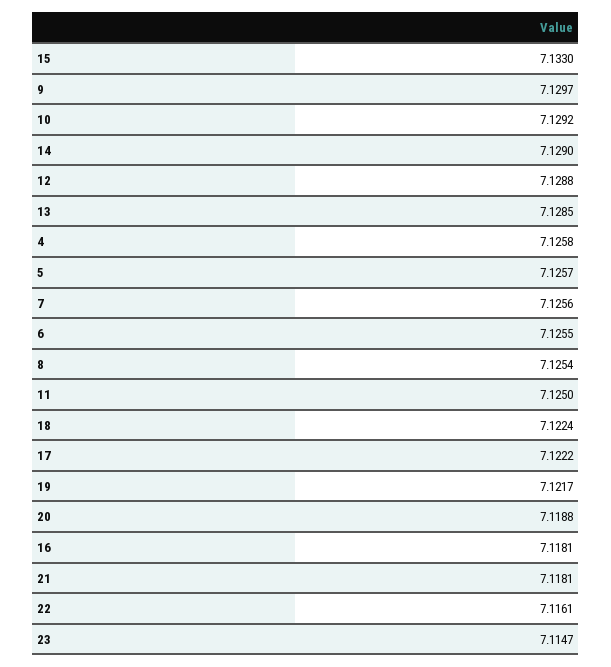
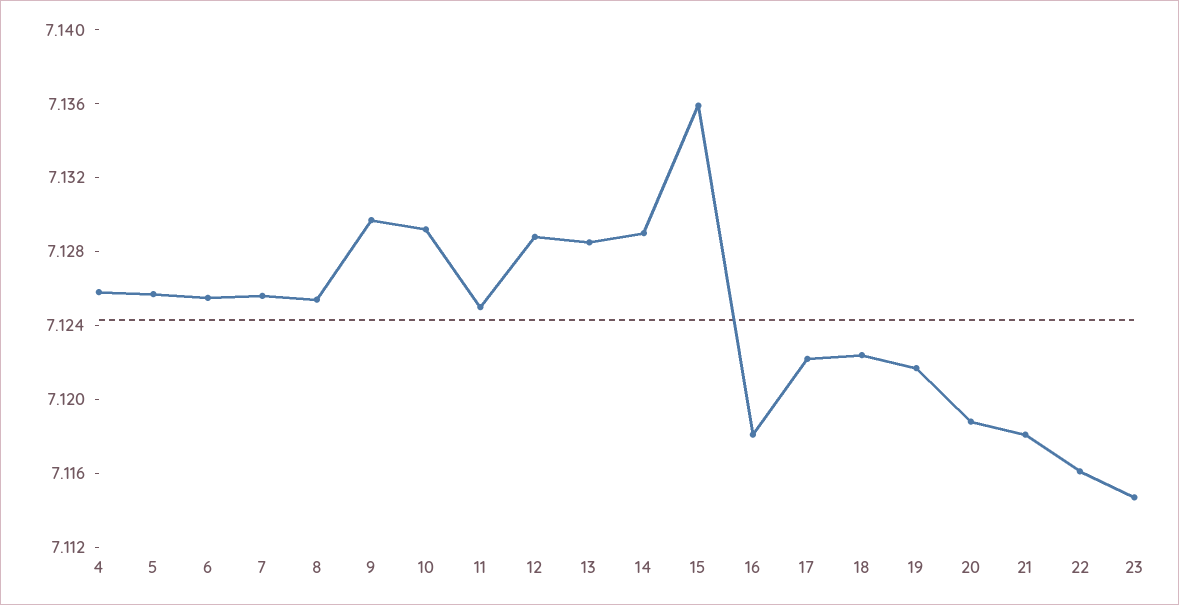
  {
-   "15": 7.133,
+   "15": 7.136,
    "9": 7.1297,
    "10": 7.1292,
    "14": 7.129,
    "12": 7.1288,
    "13": 7.1285,
    "4": 7.1258,
    "5": 7.1257,
    "7": 7.1256,
    "6": 7.1255,
    "8": 7.1254,
    "11": 7.125,
    "18": 7.1224,
    "17": 7.1222,
    "19": 7.1217,
    "20": 7.1188,
    "16": 7.1181,
    "21": 7.1181,
    "22": 7.1161,
    "23": 7.1147
  }

